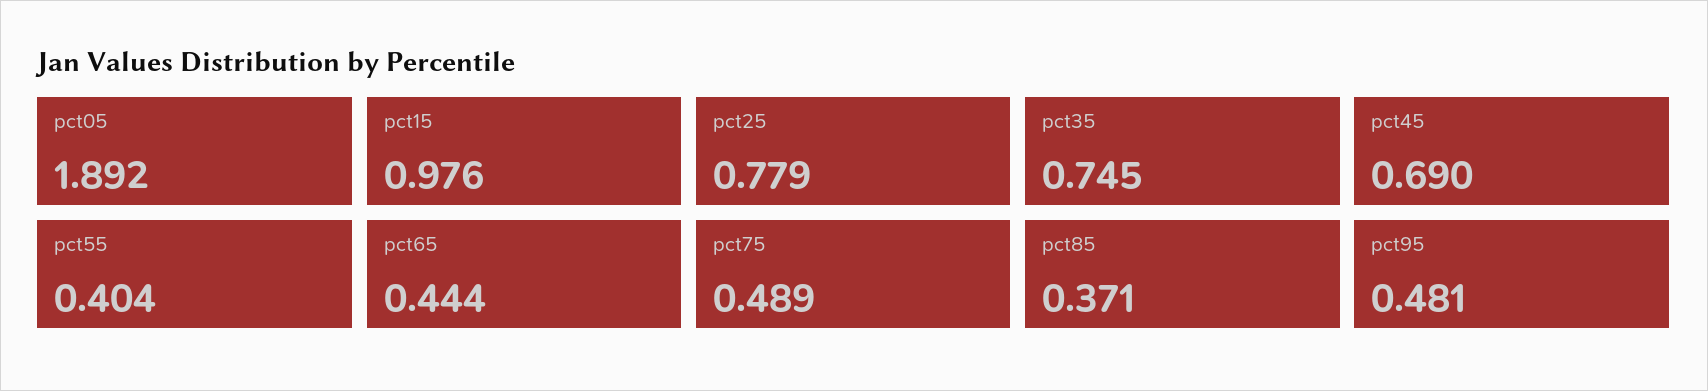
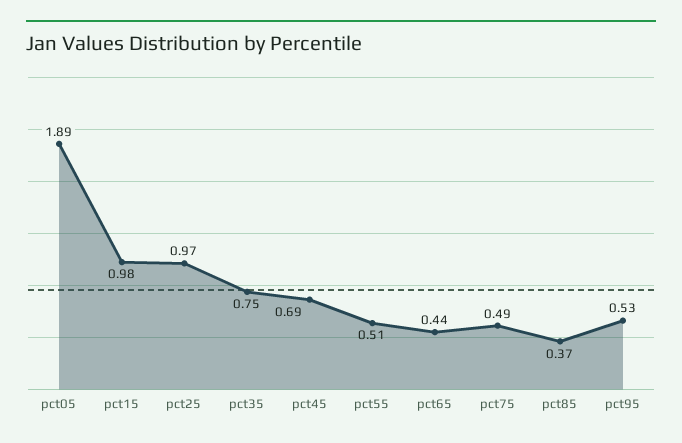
  {
    "pct05": 1.892,
    "pct15": 0.976,
-   "pct25": 0.779,
+   "pct25": 0.97,
    "pct35": 0.745,
    "pct45": 0.69,
-   "pct55": 0.404,
+   "pct55": 0.51,
    "pct65": 0.444,
    "pct75": 0.489,
    "pct85": 0.371,
-   "pct95": 0.481
+   "pct95": 0.53
  }

